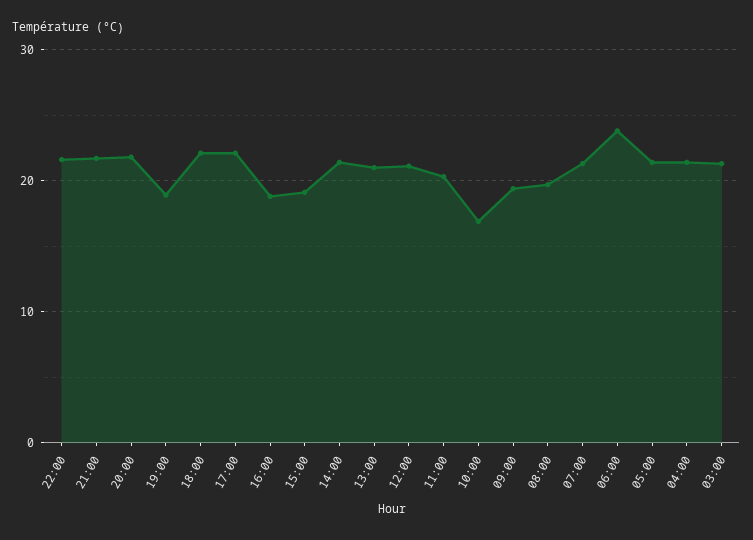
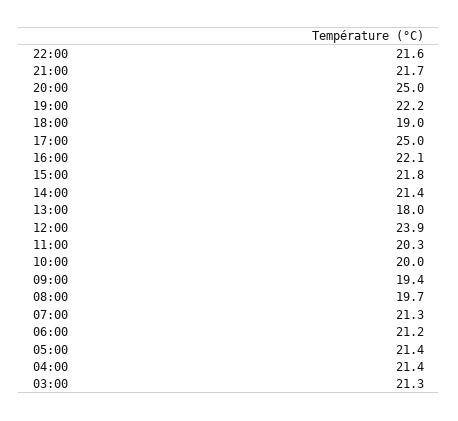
  {
    "22:00": 21.6,
    "21:00": 21.7,
-   "20:00": 22,
+   "20:00": 25,
-   "19:00": 19,
+   "19:00": 22.2,
-   "18:00": 22,
+   "18:00": 19,
-   "17:00": 22,
+   "17:00": 25,
-   "16:00": 19,
+   "16:00": 22.1,
-   "15:00": 19,
+   "15:00": 21.8,
    "14:00": 21.4,
-   "13:00": 21,
+   "13:00": 18,
-   "12:00": 21,
+   "12:00": 23.9,
    "11:00": 20.3,
-   "10:00": 17,
+   "10:00": 20,
    "09:00": 19.4,
    "08:00": 19.7,
    "07:00": 21.3,
-   "06:00": 24,
+   "06:00": 21.2,
    "05:00": 21.4,
    "04:00": 21.4,
    "03:00": 21.3
  }

